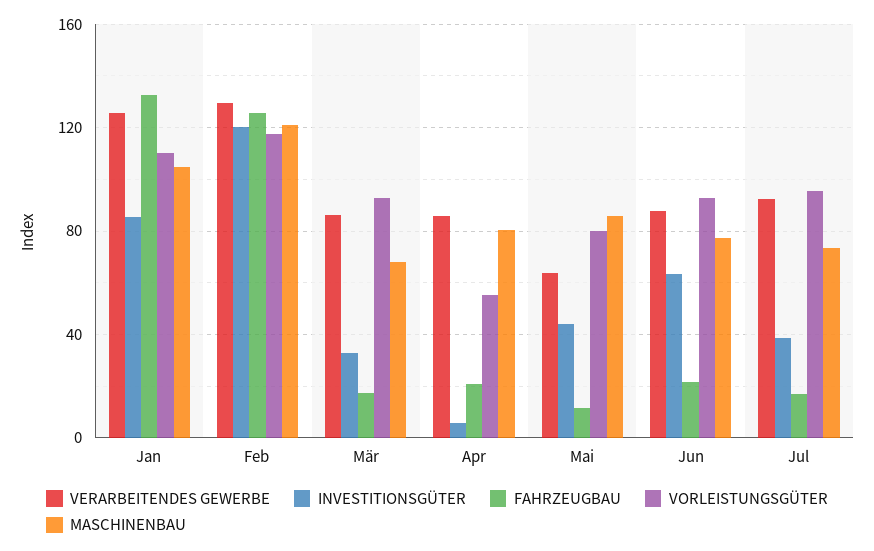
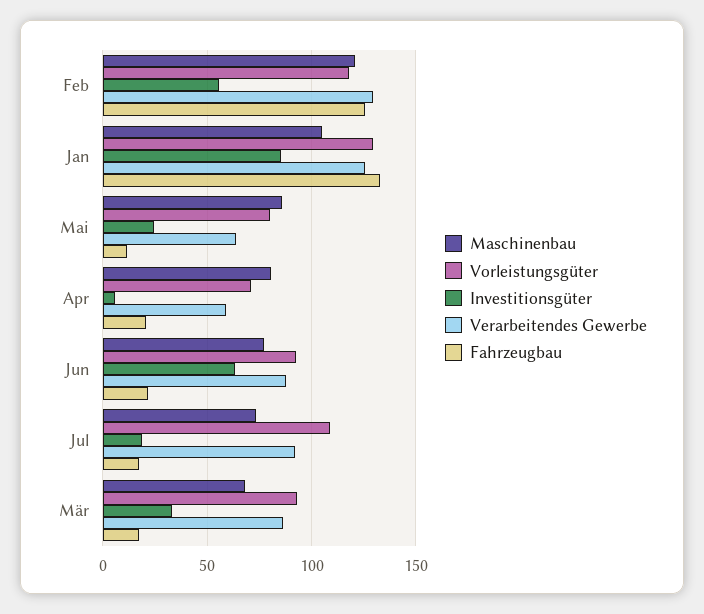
  {
    "VERARBEITENDES GEWERBE": {
      "Jan": 125,
      "Feb": 130,
      "Mär": 85,
-     "Apr": 85,
+     "Apr": 60,
      "Mai": 65,
      "Jun": 90,
      "Jul": 90
    },
    "INVESTITIONSGÜTER": {
      "Jan": 85,
-     "Feb": 120,
+     "Feb": 55,
      "Mär": 35,
      "Apr": 5,
-     "Mai": 45,
+     "Mai": 25,
      "Jun": 65,
-     "Jul": 40
+     "Jul": 20
    },
    "FAHRZEUGBAU": {
      "Jan": 135,
      "Feb": 125,
      "Mär": 15,
      "Apr": 20,
      "Mai": 10,
      "Jun": 20,
      "Jul": 15
    },
    "VORLEISTUNGSGÜTER": {
-     "Jan": 110,
+     "Jan": 130,
      "Feb": 120,
      "Mär": 95,
-     "Apr": 55,
+     "Apr": 70,
      "Mai": 80,
      "Jun": 95,
-     "Jul": 95
+     "Jul": 110
    },
    "MASCHINENBAU": {
      "Jan": 105,
      "Feb": 120,
      "Mär": 70,
      "Apr": 80,
      "Mai": 85,
      "Jun": 75,
      "Jul": 75
    }
  }

